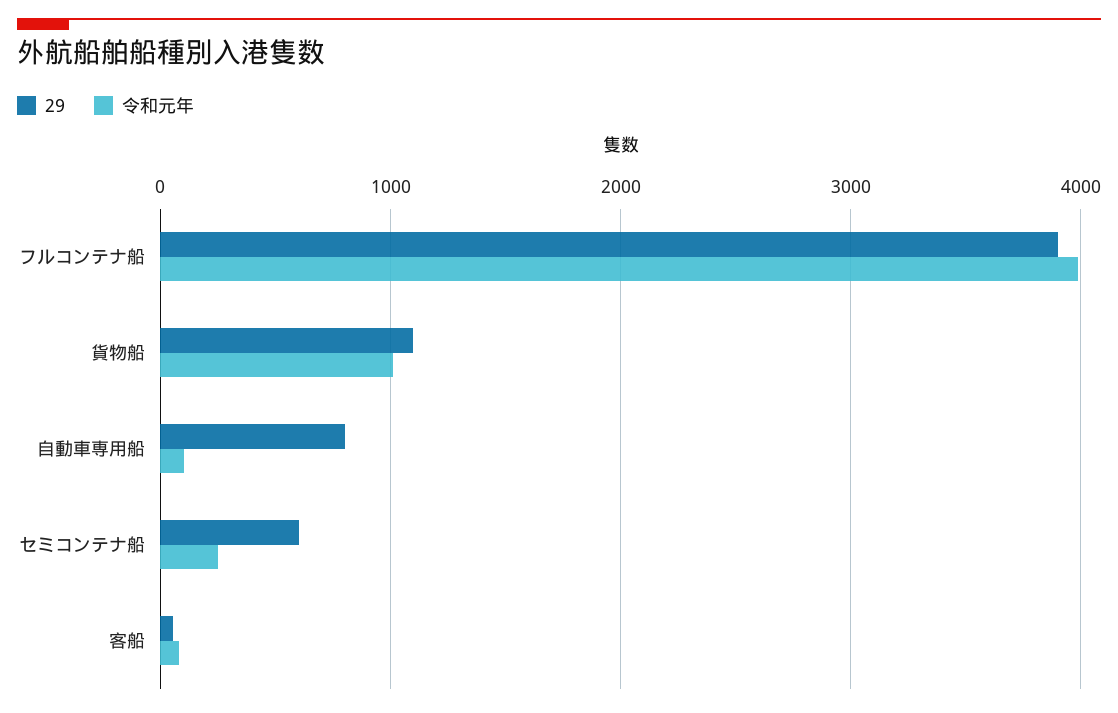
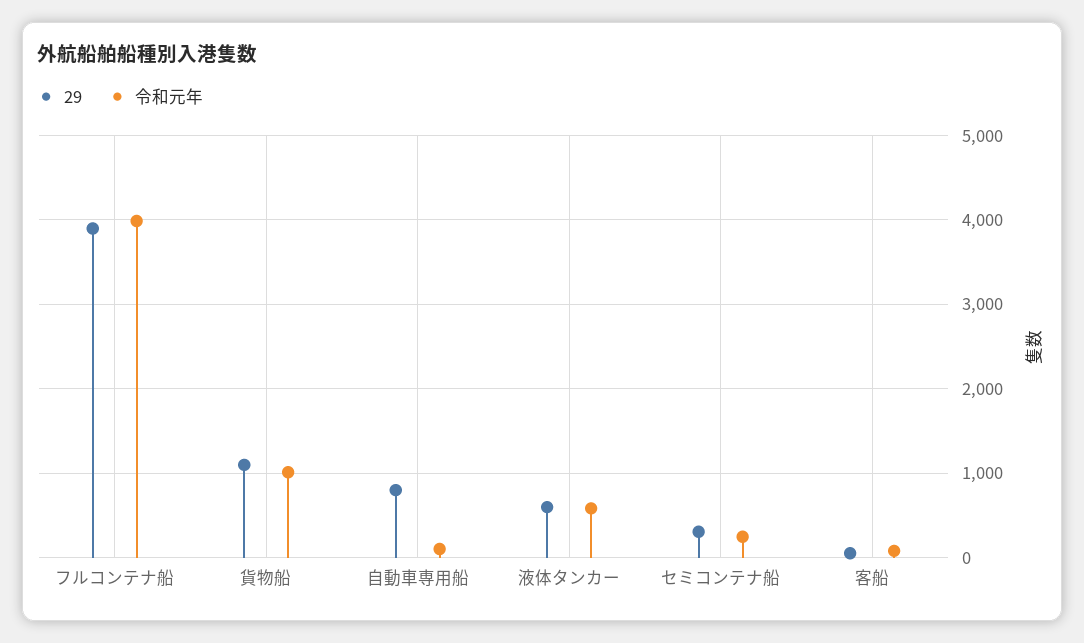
  {
    "29": {
      "フルコンテナ船": 3900,
      "貨物船": 1100,
      "自動車専用船": 800,
-     "セミコンテナ船": 600,
+     "セミコンテナ船": 300,
-     "客船": 100
+     "客船": 100,
+     "液体タンカー": 600
    },
    "令和元年": {
      "フルコンテナ船": 4000,
      "貨物船": 1000,
      "自動車専用船": 100,
      "セミコンテナ船": 200,
-     "客船": 100
+     "客船": 100,
+     "液体タンカー": 600
    }
  }

